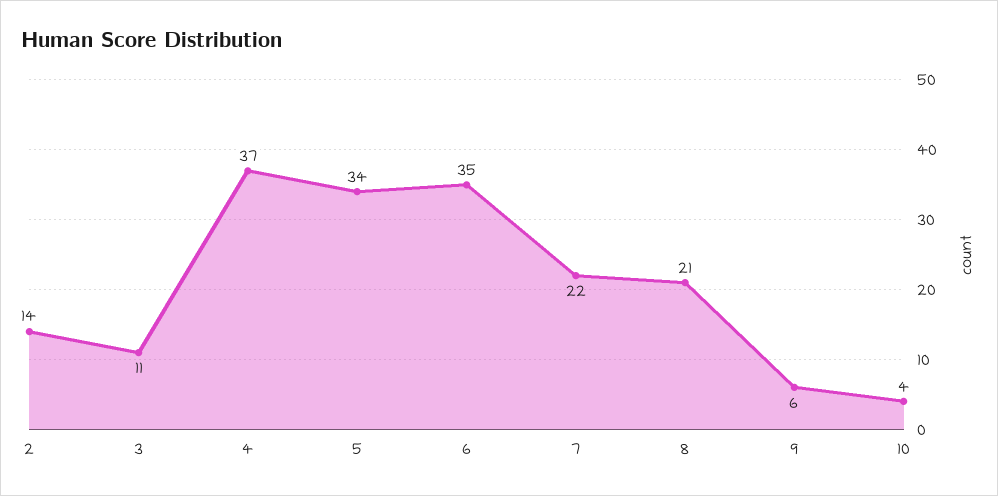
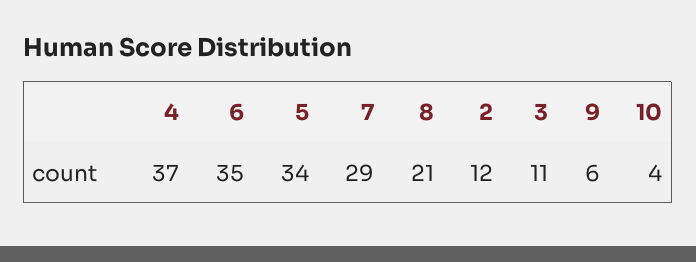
  {
-   "2": 14,
+   "2": 12,
    "3": 11,
    "4": 37,
    "5": 34,
    "6": 35,
-   "7": 22,
+   "7": 29,
    "8": 21,
    "9": 6,
    "10": 4
  }

